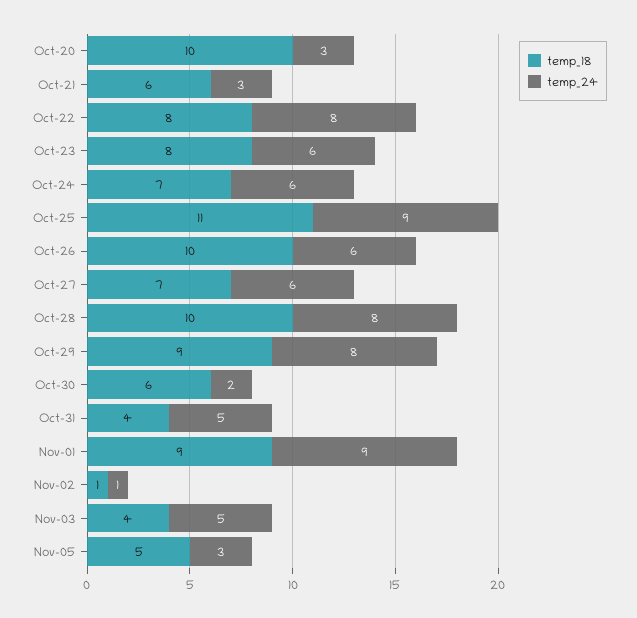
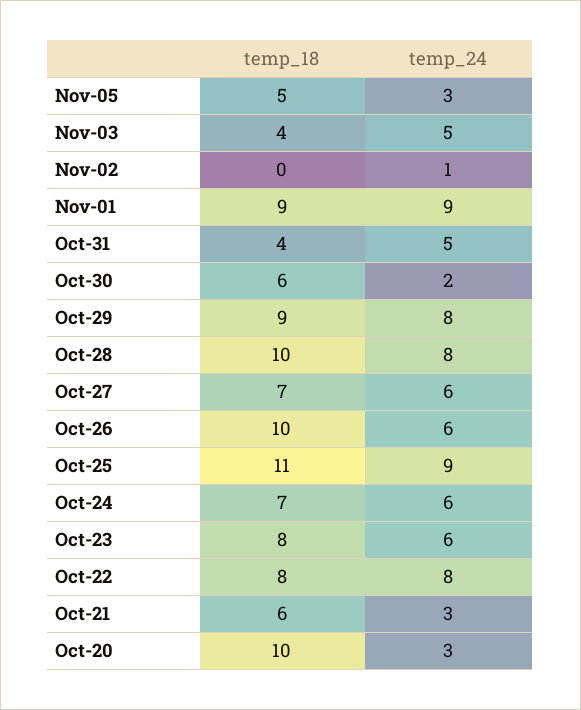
  {
    "temp_18": {
      "Oct-20": 10,
      "Oct-21": 6,
      "Oct-22": 8,
      "Oct-23": 8,
      "Oct-24": 7,
      "Oct-25": 11,
      "Oct-26": 10,
      "Oct-27": 7,
      "Oct-28": 10,
      "Oct-29": 9,
      "Oct-30": 6,
      "Oct-31": 4,
      "Nov-01": 9,
-     "Nov-02": 1,
+     "Nov-02": 0,
      "Nov-03": 4,
      "Nov-05": 5
    },
    "temp_24": {
      "Oct-20": 3,
      "Oct-21": 3,
      "Oct-22": 8,
      "Oct-23": 6,
      "Oct-24": 6,
      "Oct-25": 9,
      "Oct-26": 6,
      "Oct-27": 6,
      "Oct-28": 8,
      "Oct-29": 8,
      "Oct-30": 2,
      "Oct-31": 5,
      "Nov-01": 9,
      "Nov-02": 1,
      "Nov-03": 5,
      "Nov-05": 3
    }
  }

